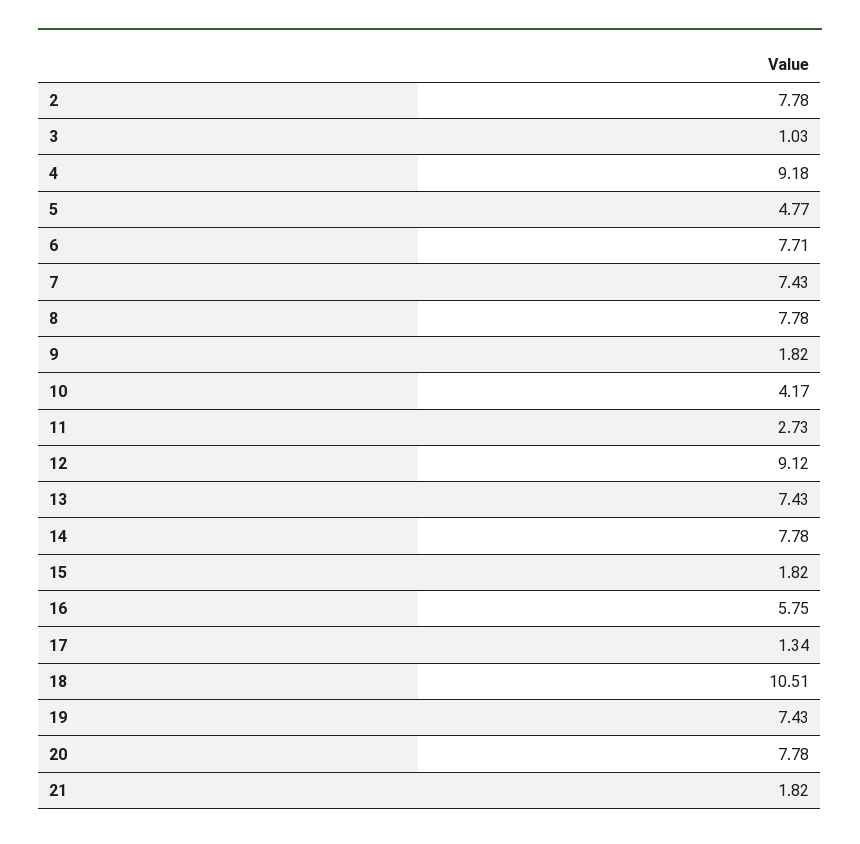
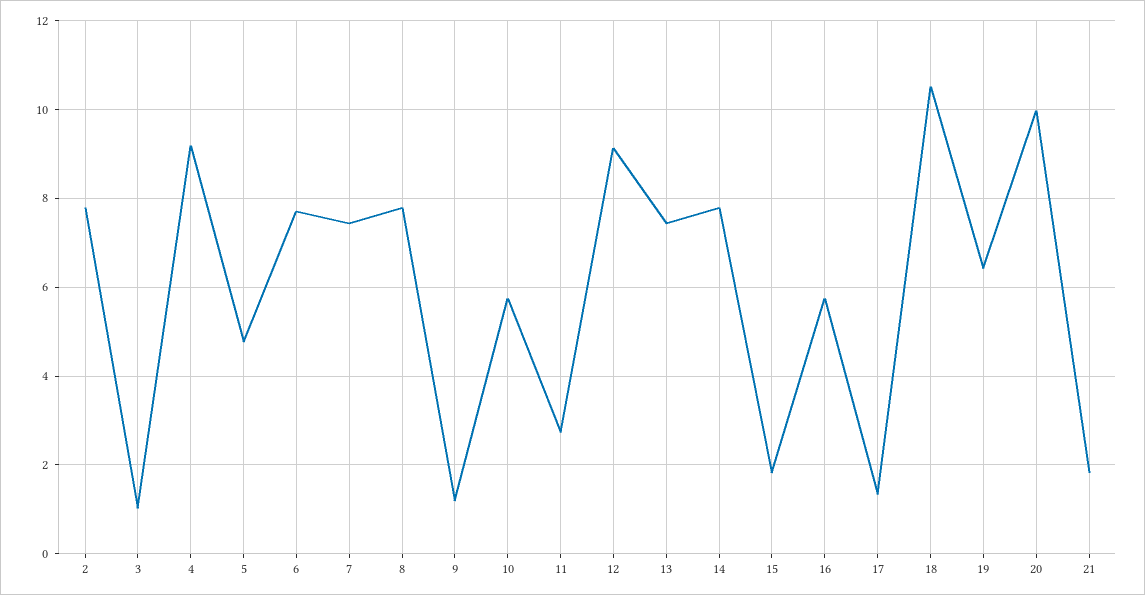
  {
    "2": 7.78,
    "3": 1.03,
    "4": 9.18,
    "5": 4.77,
    "6": 7.71,
    "7": 7.43,
    "8": 7.78,
-   "9": 1.82,
+   "9": 1.2,
-   "10": 4.17,
+   "10": 5.8,
    "11": 2.73,
    "12": 9.12,
    "13": 7.43,
    "14": 7.78,
    "15": 1.82,
    "16": 5.75,
    "17": 1.34,
    "18": 10.51,
-   "19": 7.43,
+   "19": 6.4,
-   "20": 7.78,
+   "20": 10,
    "21": 1.82
  }

